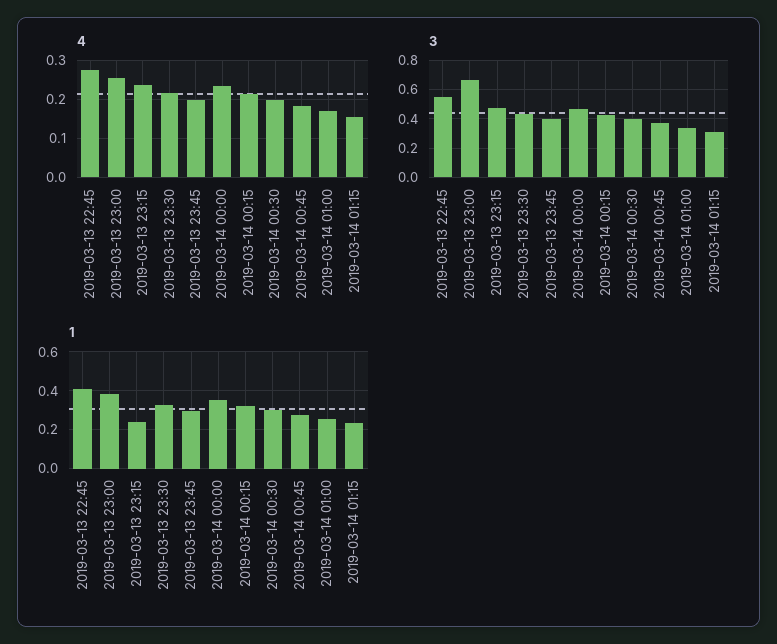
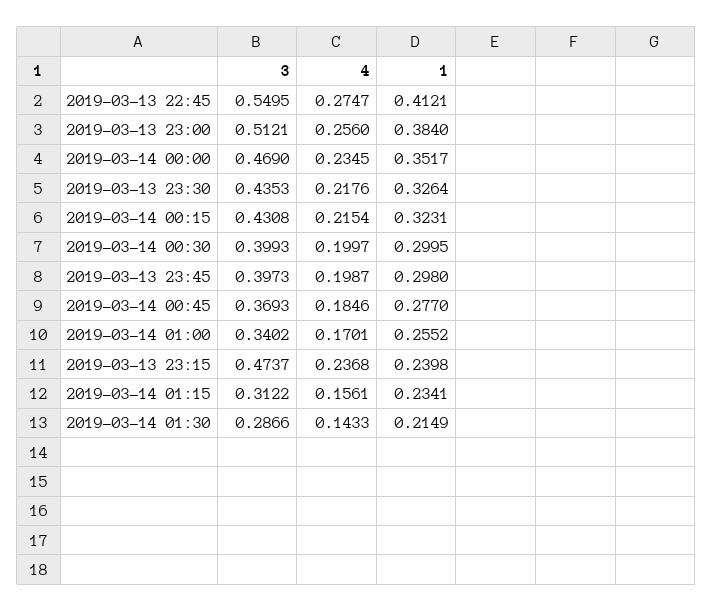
  {
    "4": {
      "2019-03-13 22:45": 0.2747,
      "2019-03-13 23:00": 0.256,
      "2019-03-13 23:15": 0.2368,
      "2019-03-13 23:30": 0.2176,
      "2019-03-13 23:45": 0.1987,
      "2019-03-14 00:00": 0.2345,
      "2019-03-14 00:15": 0.2154,
      "2019-03-14 00:30": 0.1997,
      "2019-03-14 00:45": 0.1846,
      "2019-03-14 01:00": 0.1701,
-     "2019-03-14 01:15": 0.1561
+     "2019-03-14 01:15": 0.1561,
+     "2019-03-14 01:30": 0.1433
    },
    "3": {
      "2019-03-13 22:45": 0.5495,
-     "2019-03-13 23:00": 0.65,
+     "2019-03-13 23:00": 0.5121,
      "2019-03-13 23:15": 0.4737,
      "2019-03-13 23:30": 0.4353,
      "2019-03-13 23:45": 0.3973,
      "2019-03-14 00:00": 0.469,
      "2019-03-14 00:15": 0.4308,
      "2019-03-14 00:30": 0.3993,
      "2019-03-14 00:45": 0.3693,
      "2019-03-14 01:00": 0.3402,
-     "2019-03-14 01:15": 0.3122
+     "2019-03-14 01:15": 0.3122,
+     "2019-03-14 01:30": 0.2866
    },
    "1": {
      "2019-03-13 22:45": 0.4121,
      "2019-03-13 23:00": 0.384,
      "2019-03-13 23:15": 0.2398,
      "2019-03-13 23:30": 0.3264,
      "2019-03-13 23:45": 0.298,
      "2019-03-14 00:00": 0.3517,
      "2019-03-14 00:15": 0.3231,
      "2019-03-14 00:30": 0.2995,
      "2019-03-14 00:45": 0.277,
      "2019-03-14 01:00": 0.2552,
-     "2019-03-14 01:15": 0.2341
+     "2019-03-14 01:15": 0.2341,
+     "2019-03-14 01:30": 0.2149
    }
  }

